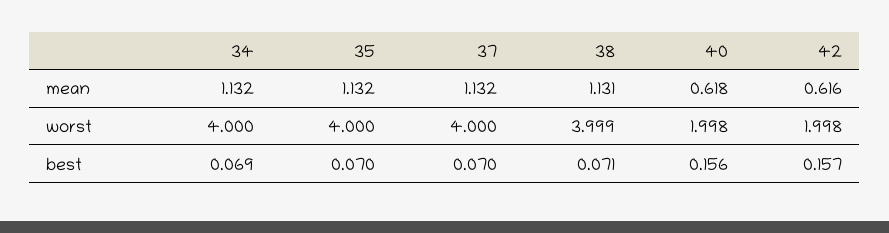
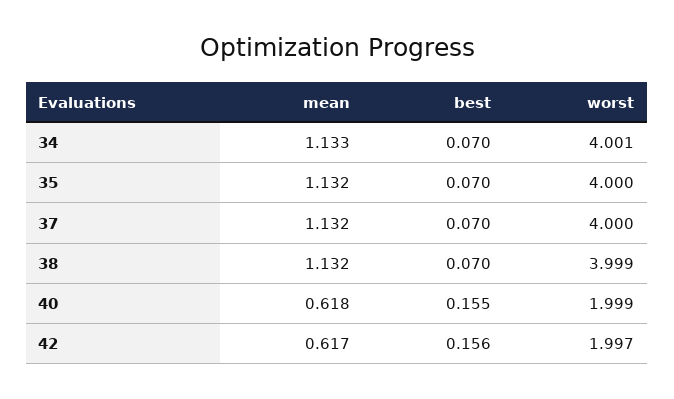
  {
    "34": {
-     "mean": 1.132,
+     "mean": 1.133,
-     "worst": 4,
+     "worst": 4.001,
-     "best": 0.069
+     "best": 0.07
    },
    "35": {
      "mean": 1.132,
      "worst": 4,
      "best": 0.07
    },
    "37": {
      "mean": 1.132,
      "worst": 4,
      "best": 0.07
    },
    "38": {
-     "mean": 1.131,
+     "mean": 1.132,
      "worst": 3.999,
-     "best": 0.071
+     "best": 0.07
    },
    "40": {
      "mean": 0.618,
-     "worst": 1.998,
+     "worst": 1.999,
-     "best": 0.156
+     "best": 0.155
    },
    "42": {
-     "mean": 0.616,
+     "mean": 0.617,
-     "worst": 1.998,
+     "worst": 1.997,
-     "best": 0.157
+     "best": 0.156
    }
  }

